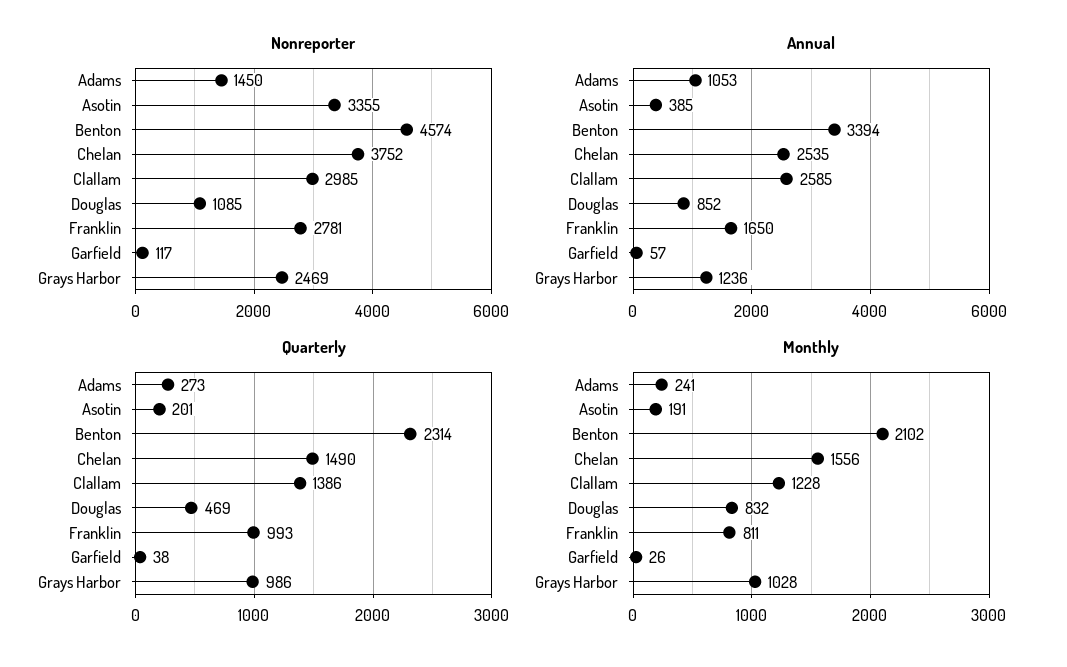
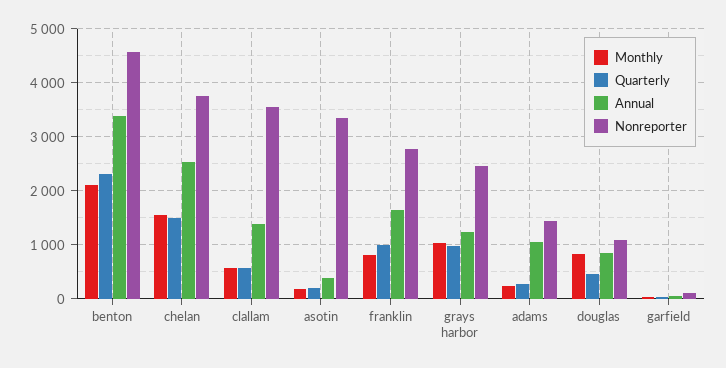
  {
    "Nonreporter": {
      "Adams": 1450,
      "Asotin": 3355,
      "Benton": 4574,
      "Chelan": 3752,
-     "Clallam": 2985,
+     "Clallam": 3600,
      "Douglas": 1085,
      "Franklin": 2781,
      "Garfield": 117,
      "Grays Harbor": 2469
    },
    "Annual": {
      "Adams": 1053,
      "Asotin": 385,
      "Benton": 3394,
      "Chelan": 2535,
-     "Clallam": 2585,
+     "Clallam": 1400,
      "Douglas": 852,
      "Franklin": 1650,
      "Garfield": 57,
      "Grays Harbor": 1236
    },
    "Quarterly": {
      "Adams": 273,
      "Asotin": 201,
      "Benton": 2314,
      "Chelan": 1490,
-     "Clallam": 1386,
+     "Clallam": 600,
      "Douglas": 469,
      "Franklin": 993,
      "Garfield": 38,
      "Grays Harbor": 986
    },
    "Monthly": {
      "Adams": 241,
      "Asotin": 191,
      "Benton": 2102,
      "Chelan": 1556,
-     "Clallam": 1228,
+     "Clallam": 600,
      "Douglas": 832,
      "Franklin": 811,
      "Garfield": 26,
      "Grays Harbor": 1028
    }
  }

